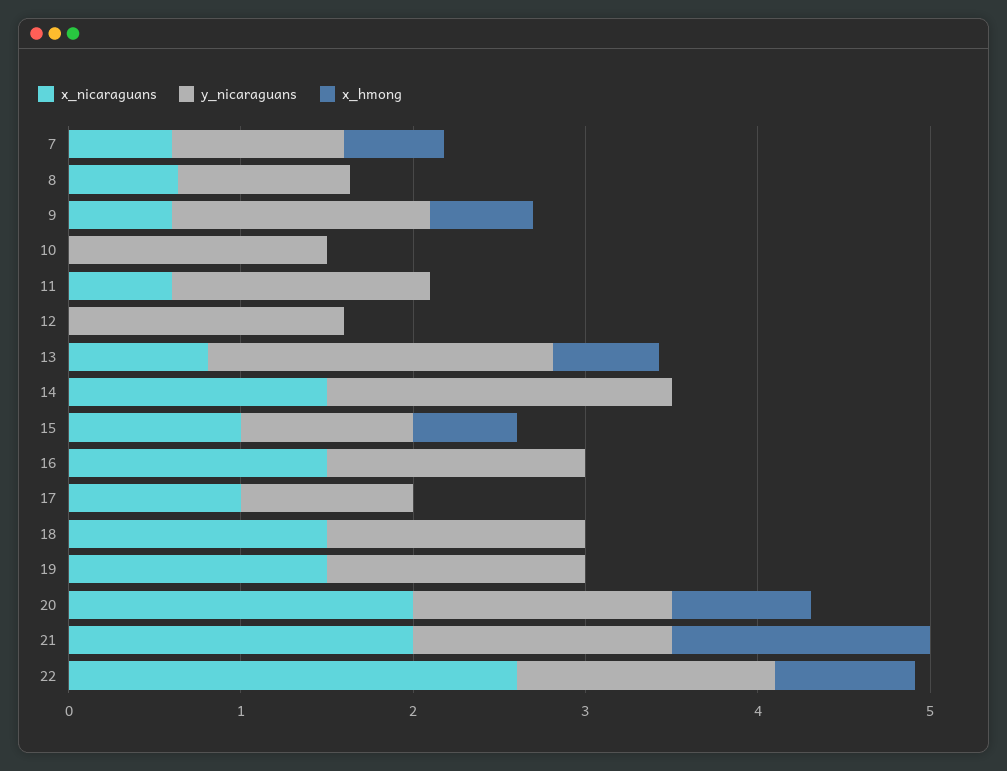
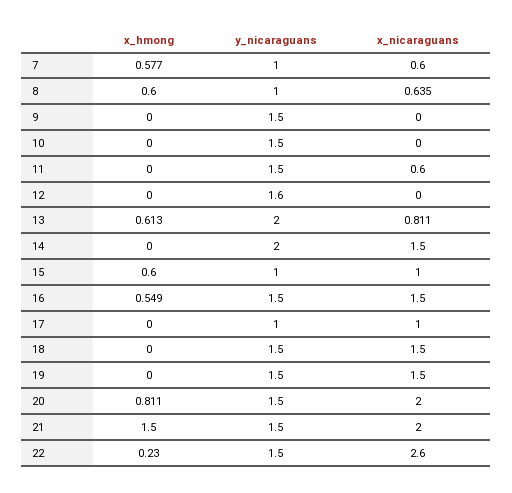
  {
    "x_nicaraguans": {
      "7": 0.6,
      "8": 0.635,
-     "9": 0.6,
+     "9": 0,
      "10": 0,
      "11": 0.6,
      "12": 0,
      "13": 0.811,
      "14": 1.5,
      "15": 1,
      "16": 1.5,
      "17": 1,
      "18": 1.5,
      "19": 1.5,
      "20": 2,
      "21": 2,
      "22": 2.6
    },
    "y_nicaraguans": {
      "7": 1,
      "8": 1,
      "9": 1.5,
      "10": 1.5,
      "11": 1.5,
      "12": 1.6,
      "13": 2,
      "14": 2,
      "15": 1,
      "16": 1.5,
      "17": 1,
      "18": 1.5,
      "19": 1.5,
      "20": 1.5,
      "21": 1.5,
      "22": 1.5
    },
    "x_hmong": {
      "7": 0.577,
-     "8": 0,
+     "8": 0.6,
-     "9": 0.6,
+     "9": 0,
      "10": 0,
      "11": 0,
      "12": 0,
      "13": 0.613,
      "14": 0,
      "15": 0.6,
-     "16": 0,
+     "16": 0.549,
      "17": 0,
      "18": 0,
      "19": 0,
      "20": 0.811,
      "21": 1.5,
-     "22": 0.8
+     "22": 0.23
    }
  }

